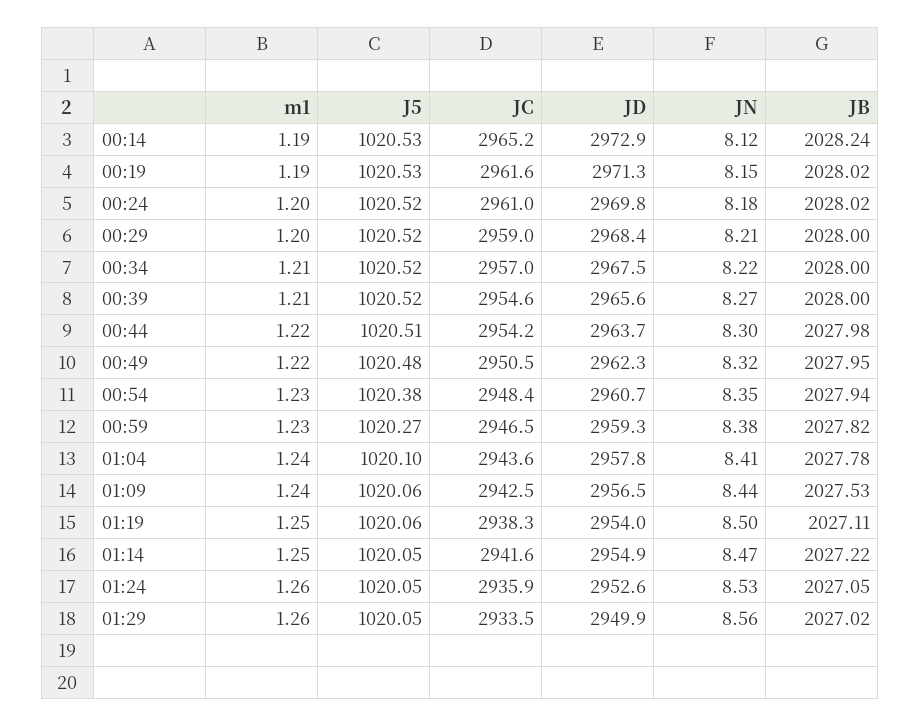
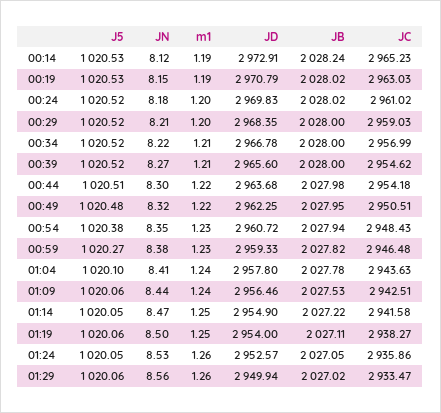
  {
    "m1": {
      "00:14": 1.19,
      "00:19": 1.19,
      "00:24": 1.2,
      "00:29": 1.2,
      "00:34": 1.21,
      "00:39": 1.21,
      "00:44": 1.22,
      "00:49": 1.22,
      "00:54": 1.23,
      "00:59": 1.23,
      "01:04": 1.24,
      "01:09": 1.24,
      "01:19": 1.25,
      "01:14": 1.25,
      "01:24": 1.26,
      "01:29": 1.26
    },
    "J5": {
      "00:14": 1020.53,
      "00:19": 1020.53,
      "00:24": 1020.52,
      "00:29": 1020.52,
      "00:34": 1020.52,
      "00:39": 1020.52,
      "00:44": 1020.51,
      "00:49": 1020.48,
      "00:54": 1020.38,
      "00:59": 1020.27,
      "01:04": 1020.1,
      "01:09": 1020.06,
      "01:19": 1020.06,
      "01:14": 1020.05,
      "01:24": 1020.05,
-     "01:29": 1020.05
+     "01:29": 1020.06
    },
    "JC": {
      "00:14": 2965.23,
-     "00:19": 2961.6,
+     "00:19": 2963.03,
      "00:24": 2961.02,
      "00:29": 2959.03,
      "00:34": 2956.99,
      "00:39": 2954.62,
      "00:44": 2954.18,
      "00:49": 2950.51,
      "00:54": 2948.43,
      "00:59": 2946.48,
      "01:04": 2943.63,
      "01:09": 2942.51,
      "01:19": 2938.27,
      "01:14": 2941.58,
      "01:24": 2935.86,
      "01:29": 2933.47
    },
    "JD": {
      "00:14": 2972.91,
-     "00:19": 2971.3,
+     "00:19": 2970.79,
      "00:24": 2969.83,
      "00:29": 2968.35,
-     "00:34": 2967.5,
+     "00:34": 2966.78,
      "00:39": 2965.6,
      "00:44": 2963.68,
      "00:49": 2962.25,
      "00:54": 2960.72,
      "00:59": 2959.33,
      "01:04": 2957.8,
      "01:09": 2956.46,
      "01:19": 2954,
      "01:14": 2954.9,
      "01:24": 2952.57,
      "01:29": 2949.94
    },
    "JN": {
      "00:14": 8.12,
      "00:19": 8.15,
      "00:24": 8.18,
      "00:29": 8.21,
      "00:34": 8.22,
      "00:39": 8.27,
      "00:44": 8.3,
      "00:49": 8.32,
      "00:54": 8.35,
      "00:59": 8.38,
      "01:04": 8.41,
      "01:09": 8.44,
      "01:19": 8.5,
      "01:14": 8.47,
      "01:24": 8.53,
      "01:29": 8.56
    },
    "JB": {
      "00:14": 2028.24,
      "00:19": 2028.02,
      "00:24": 2028.02,
      "00:29": 2028,
      "00:34": 2028,
      "00:39": 2028,
      "00:44": 2027.98,
      "00:49": 2027.95,
      "00:54": 2027.94,
      "00:59": 2027.82,
      "01:04": 2027.78,
      "01:09": 2027.53,
      "01:19": 2027.11,
      "01:14": 2027.22,
      "01:24": 2027.05,
      "01:29": 2027.02
    }
  }

